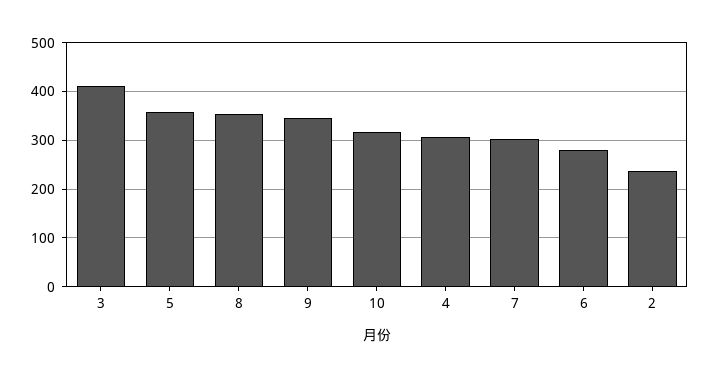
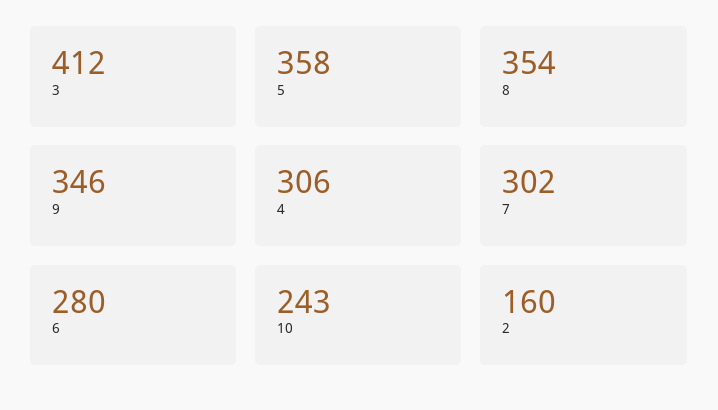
  {
    "3": 412,
    "5": 358,
    "8": 354,
    "9": 346,
-   "10": 320,
+   "10": 243,
    "4": 306,
    "7": 302,
    "6": 280,
-   "2": 240
+   "2": 160
  }

